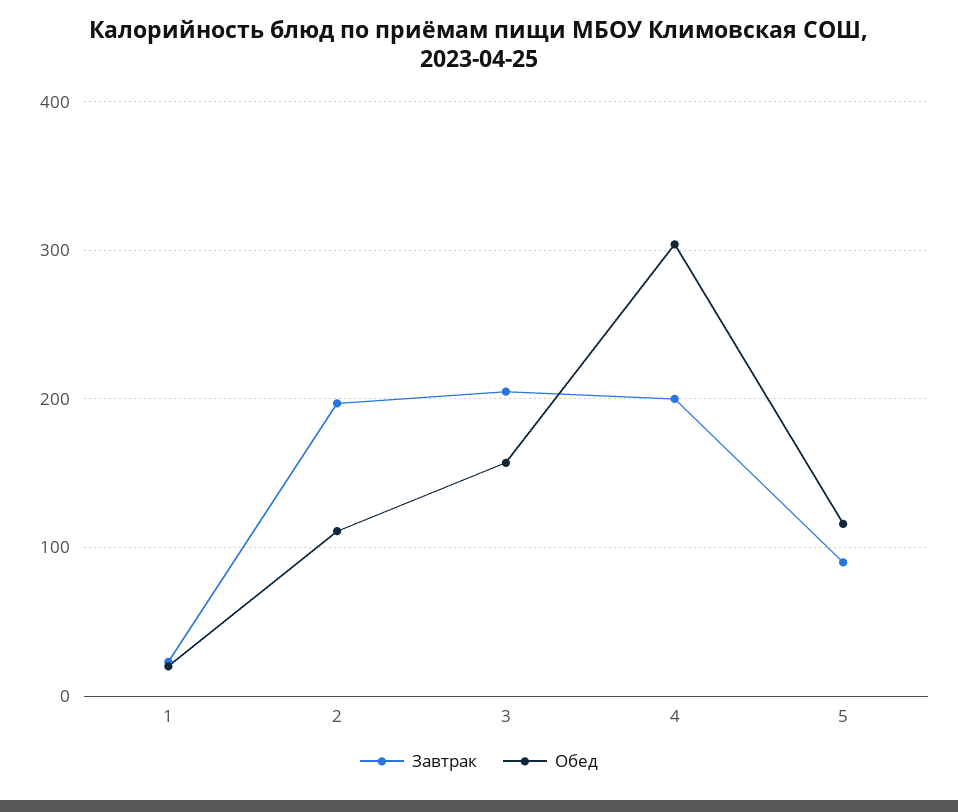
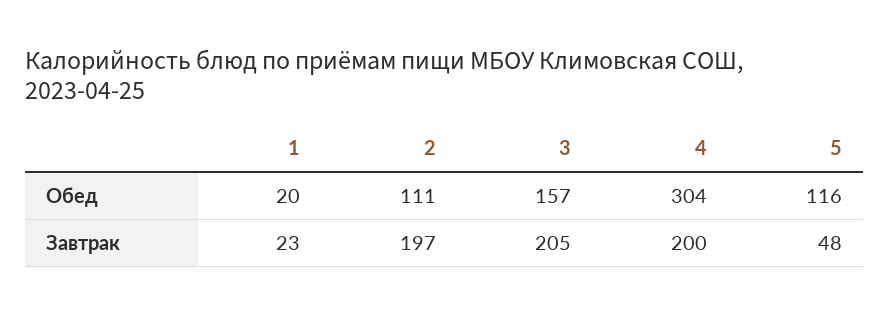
  {
    "Завтрак": {
      "1": 23,
      "2": 197,
      "3": 205,
      "4": 200,
-     "5": 90
+     "5": 48
    },
    "Обед": {
      "1": 20,
      "2": 111,
      "3": 157,
      "4": 304,
      "5": 116
    }
  }

